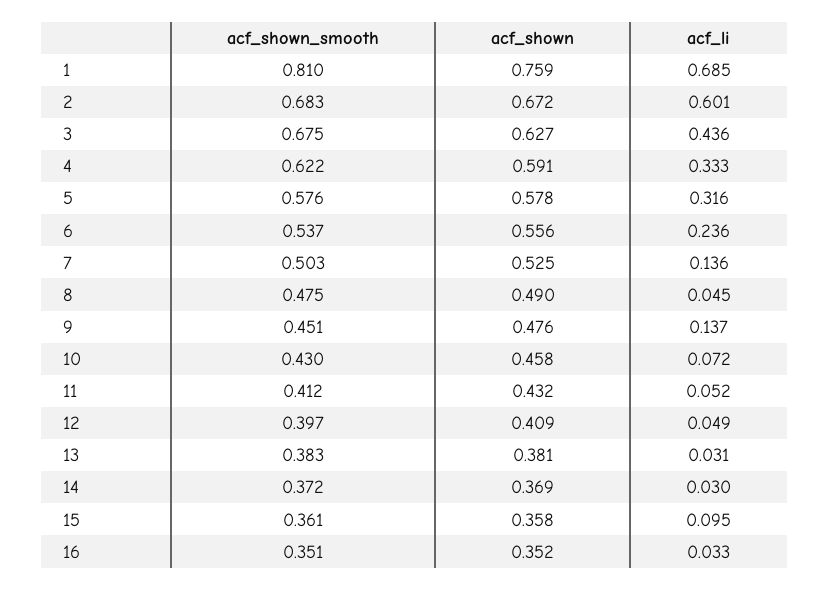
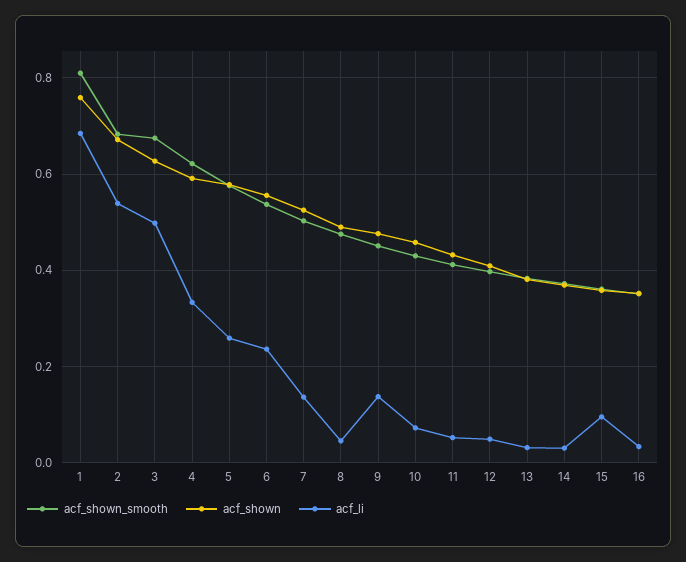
  {
    "acf_shown_smooth": {
      "1": 0.81,
      "2": 0.683,
      "3": 0.675,
      "4": 0.622,
      "5": 0.576,
      "6": 0.537,
      "7": 0.503,
      "8": 0.475,
      "9": 0.451,
      "10": 0.43,
      "11": 0.412,
      "12": 0.397,
      "13": 0.383,
      "14": 0.372,
      "15": 0.361,
      "16": 0.351
    },
    "acf_shown": {
      "1": 0.759,
      "2": 0.672,
      "3": 0.627,
      "4": 0.591,
      "5": 0.578,
      "6": 0.556,
      "7": 0.525,
      "8": 0.49,
      "9": 0.476,
      "10": 0.458,
      "11": 0.432,
      "12": 0.409,
      "13": 0.381,
      "14": 0.369,
      "15": 0.358,
      "16": 0.352
    },
    "acf_li": {
      "1": 0.685,
-     "2": 0.601,
+     "2": 0.54,
-     "3": 0.436,
+     "3": 0.5,
      "4": 0.333,
-     "5": 0.316,
+     "5": 0.26,
      "6": 0.236,
      "7": 0.136,
      "8": 0.045,
      "9": 0.137,
      "10": 0.072,
      "11": 0.052,
      "12": 0.049,
      "13": 0.031,
      "14": 0.03,
      "15": 0.095,
      "16": 0.033
    }
  }

